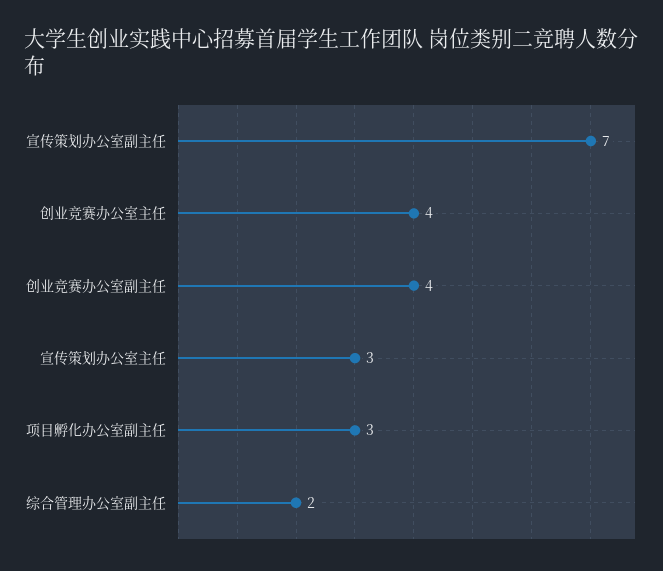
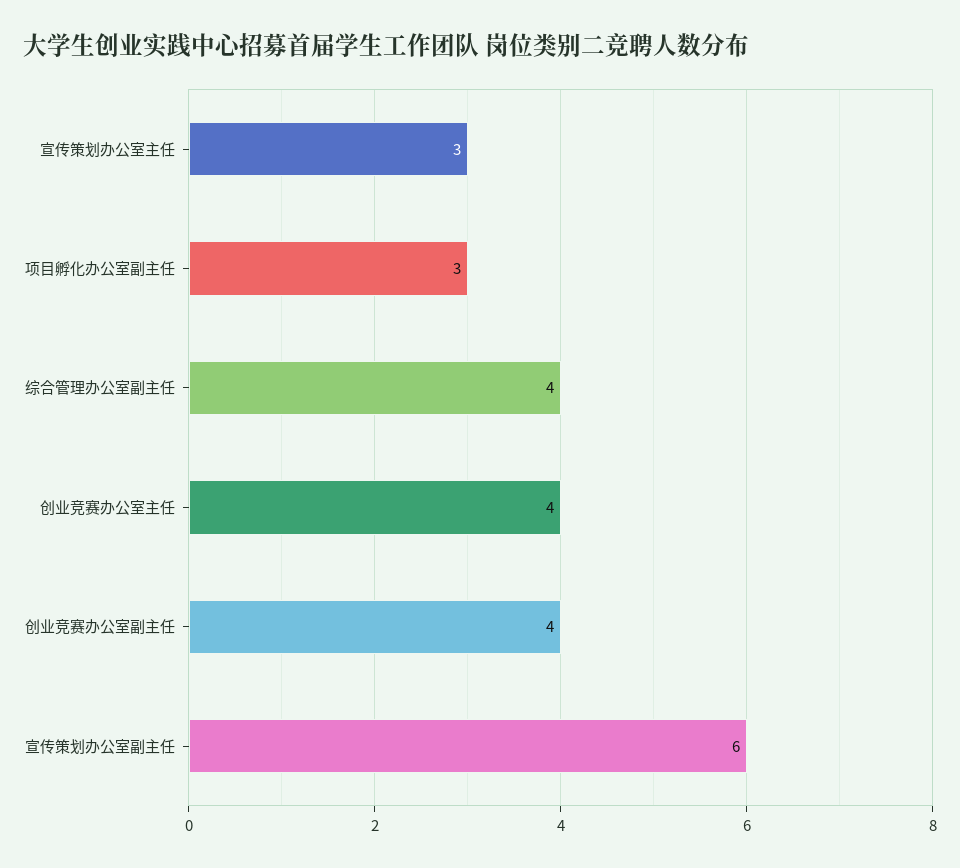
  {
-   "宣传策划办公室副主任": 7,
+   "宣传策划办公室副主任": 6,
    "创业竞赛办公室主任": 4,
    "创业竞赛办公室副主任": 4,
    "宣传策划办公室主任": 3,
    "项目孵化办公室副主任": 3,
-   "综合管理办公室副主任": 2
+   "综合管理办公室副主任": 4
  }

